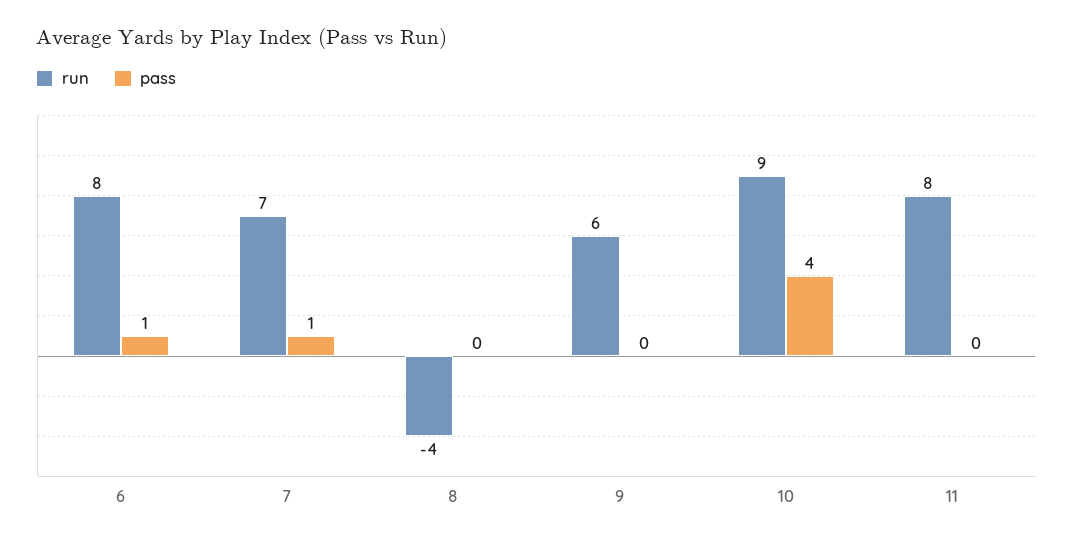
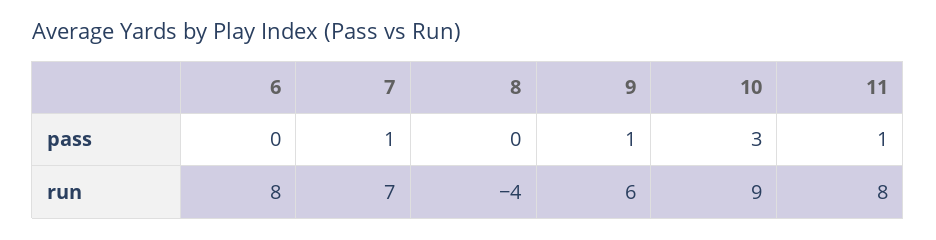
  {
    "run": {
      "6": 8,
      "7": 7,
      "8": -4,
      "9": 6,
      "10": 9,
      "11": 8
    },
    "pass": {
-     "6": 1,
+     "6": 0,
      "7": 1,
      "8": 0,
-     "9": 0,
+     "9": 1,
-     "10": 4,
+     "10": 3,
-     "11": 0
+     "11": 1
    }
  }

